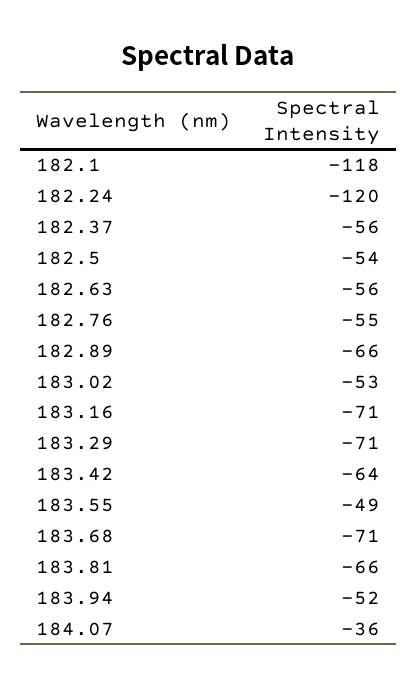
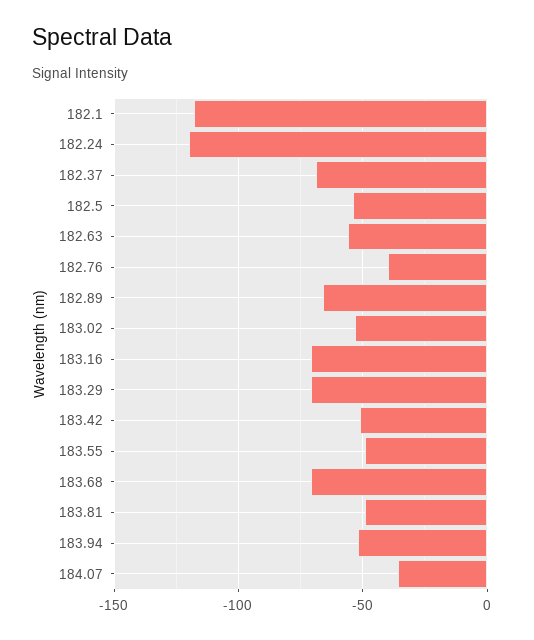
  {
    "182.1": -118,
    "182.24": -120,
-   "182.37": -56,
+   "182.37": -70,
    "182.5": -54,
    "182.63": -56,
-   "182.76": -55,
+   "182.76": -40,
    "182.89": -66,
    "183.02": -53,
    "183.16": -71,
    "183.29": -71,
-   "183.42": -64,
+   "183.42": -50,
    "183.55": -49,
    "183.68": -71,
-   "183.81": -66,
+   "183.81": -50,
    "183.94": -52,
    "184.07": -36
  }

